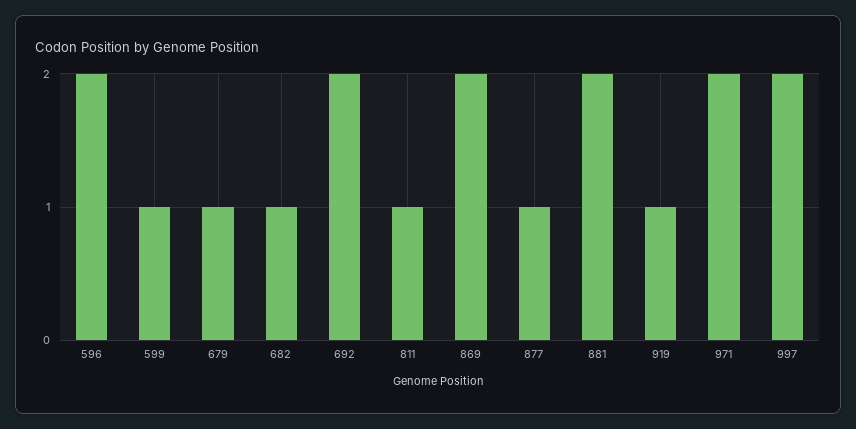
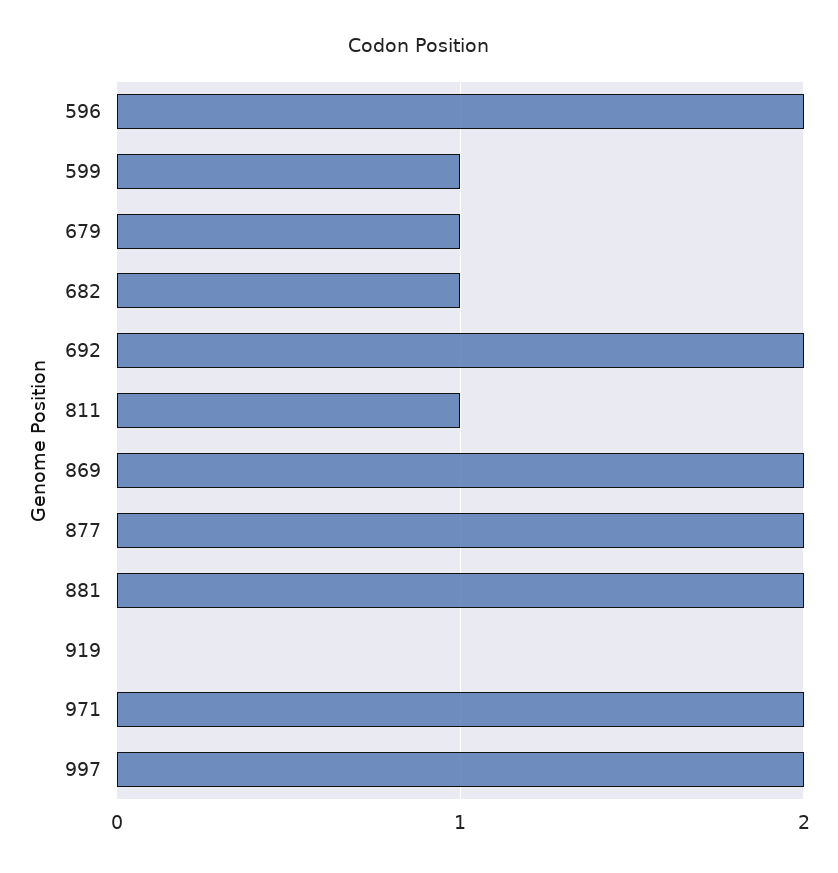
  {
    "596": 2,
    "599": 1,
    "679": 1,
    "682": 1,
    "692": 2,
    "811": 1,
    "869": 2,
-   "877": 1,
+   "877": 2,
    "881": 2,
-   "919": 1,
+   "919": 0,
    "971": 2,
    "997": 2
  }

